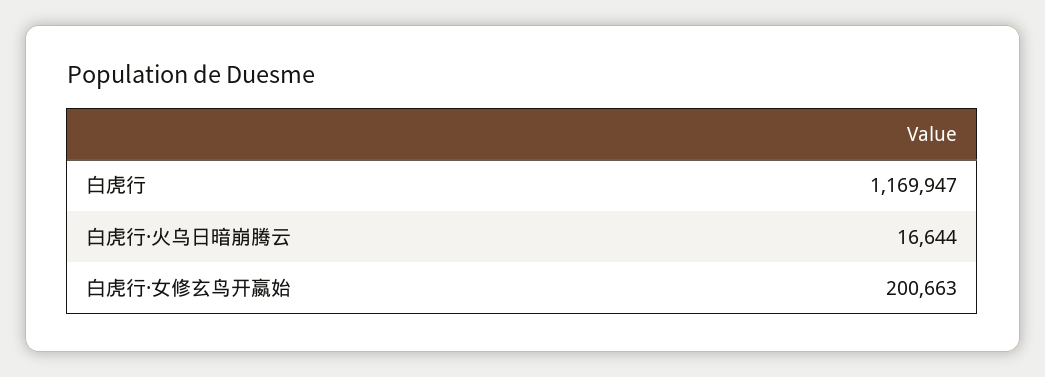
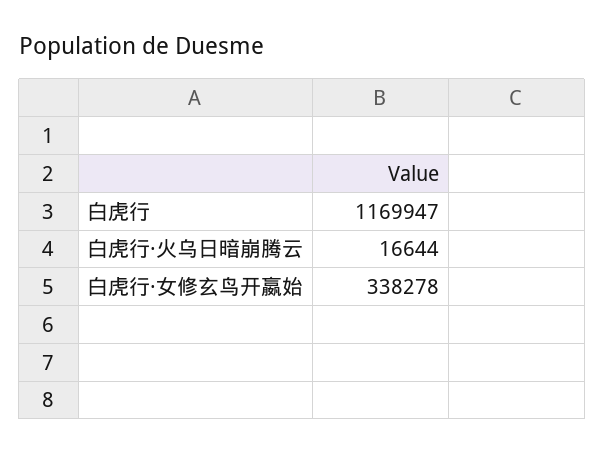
  {
    "白虎行": 1169947,
    "白虎行·火乌日暗崩腾云": 16644,
-   "白虎行·女修玄鸟开嬴始": 200663
+   "白虎行·女修玄鸟开嬴始": 338278
  }

